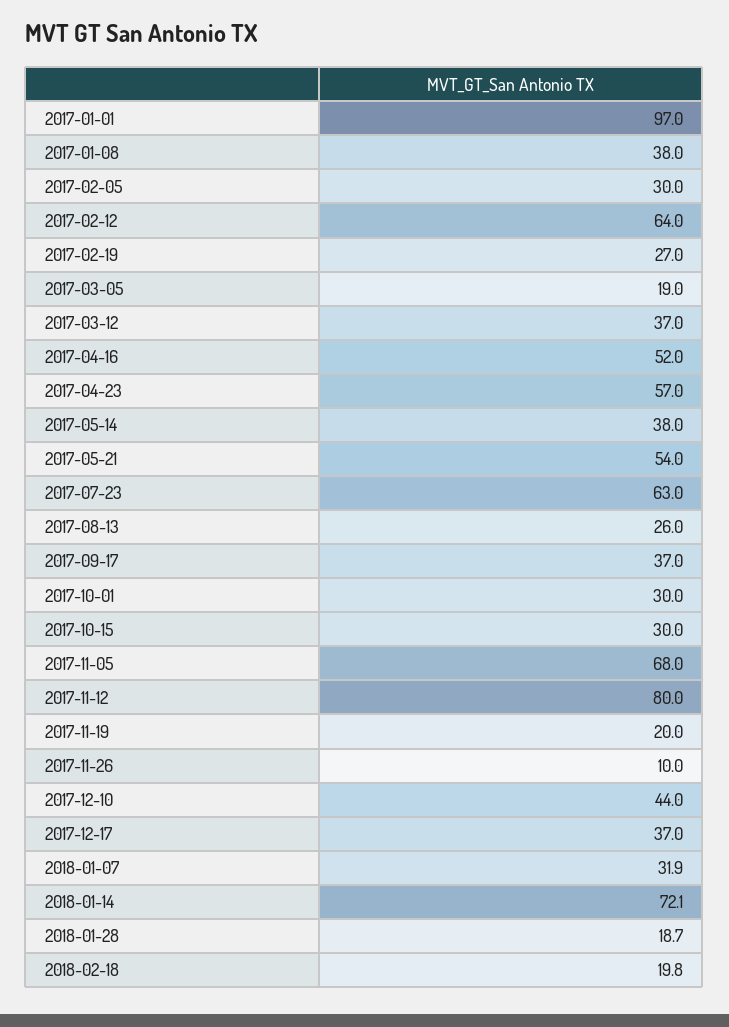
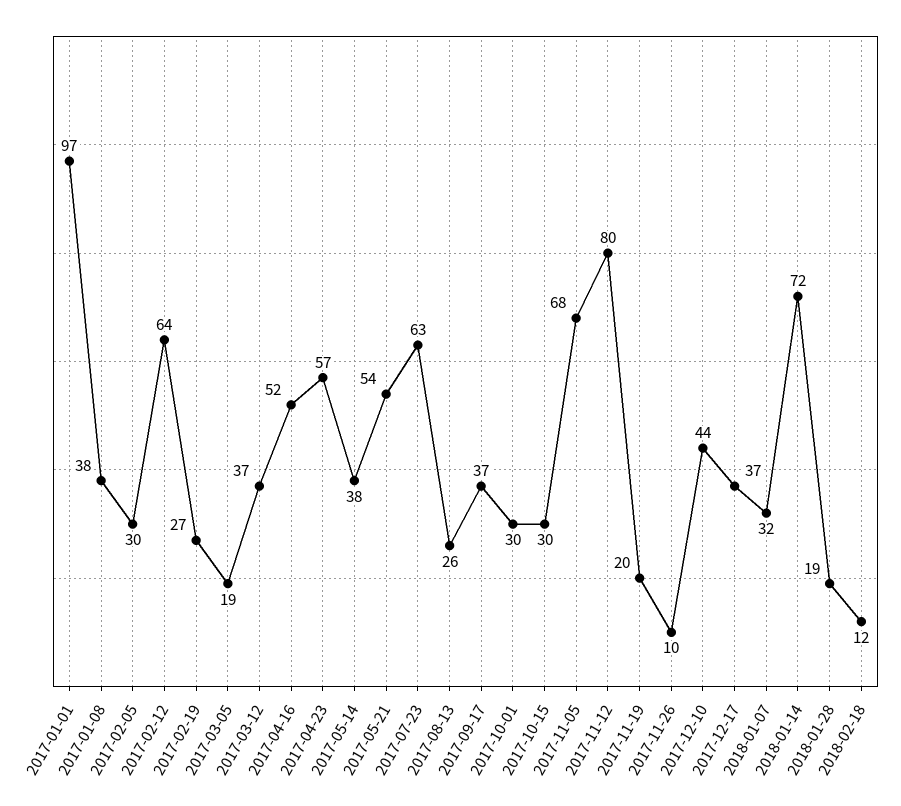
  {
    "2017-01-01": 97,
    "2017-01-08": 38,
    "2017-02-05": 30,
    "2017-02-12": 64,
    "2017-02-19": 27,
    "2017-03-05": 19,
    "2017-03-12": 37,
    "2017-04-16": 52,
    "2017-04-23": 57,
    "2017-05-14": 38,
    "2017-05-21": 54,
    "2017-07-23": 63,
    "2017-08-13": 26,
    "2017-09-17": 37,
    "2017-10-01": 30,
    "2017-10-15": 30,
    "2017-11-05": 68,
    "2017-11-12": 80,
    "2017-11-19": 20,
    "2017-11-26": 10,
    "2017-12-10": 44,
    "2017-12-17": 37,
    "2018-01-07": 31.9,
    "2018-01-14": 72.1,
    "2018-01-28": 18.7,
-   "2018-02-18": 19.8
+   "2018-02-18": 12
  }

